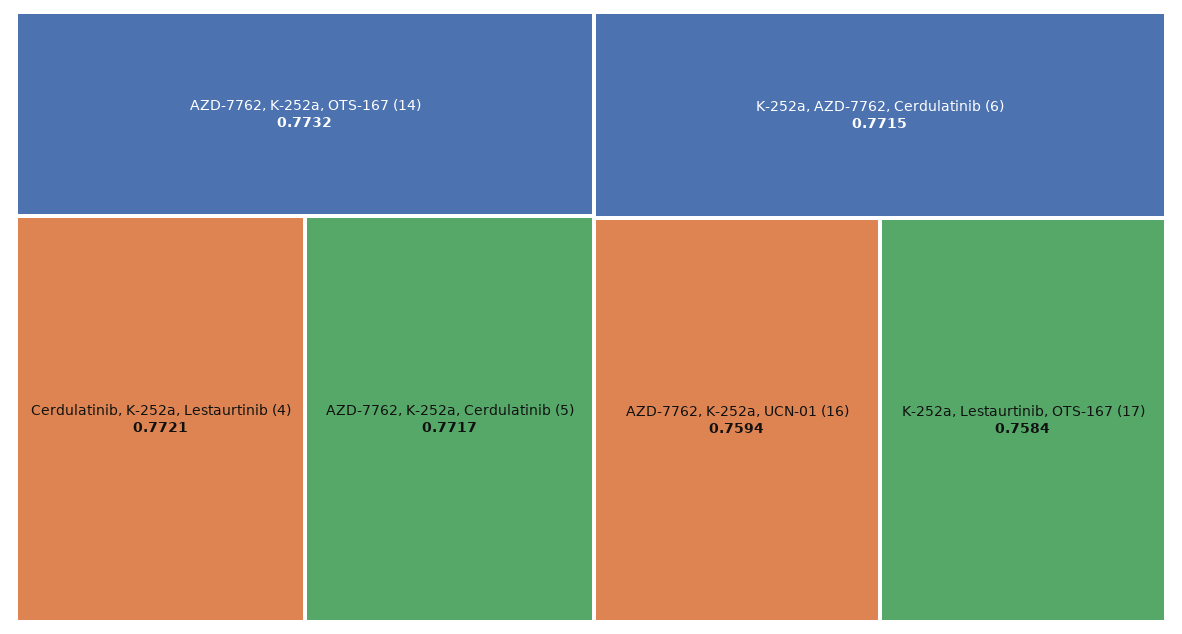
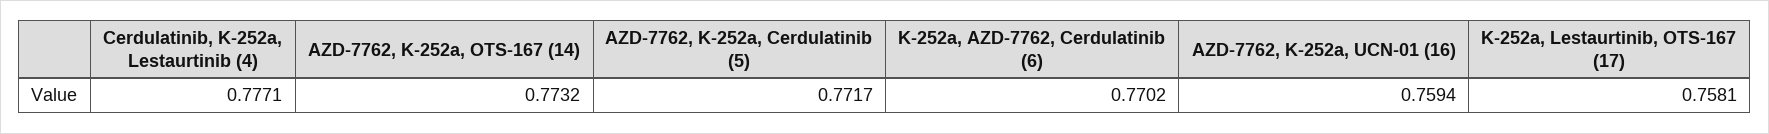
  {
    "AZD-7762, K-252a, OTS-167 (14)": 0.7732,
-   "Cerdulatinib, K-252a, Lestaurtinib (4)": 0.7721,
+   "Cerdulatinib, K-252a, Lestaurtinib (4)": 0.7771,
    "AZD-7762, K-252a, Cerdulatinib (5)": 0.7717,
-   "K-252a, AZD-7762, Cerdulatinib (6)": 0.7715,
+   "K-252a, AZD-7762, Cerdulatinib (6)": 0.7702,
    "AZD-7762, K-252a, UCN-01 (16)": 0.7594,
-   "K-252a, Lestaurtinib, OTS-167 (17)": 0.7584
+   "K-252a, Lestaurtinib, OTS-167 (17)": 0.7581
  }

